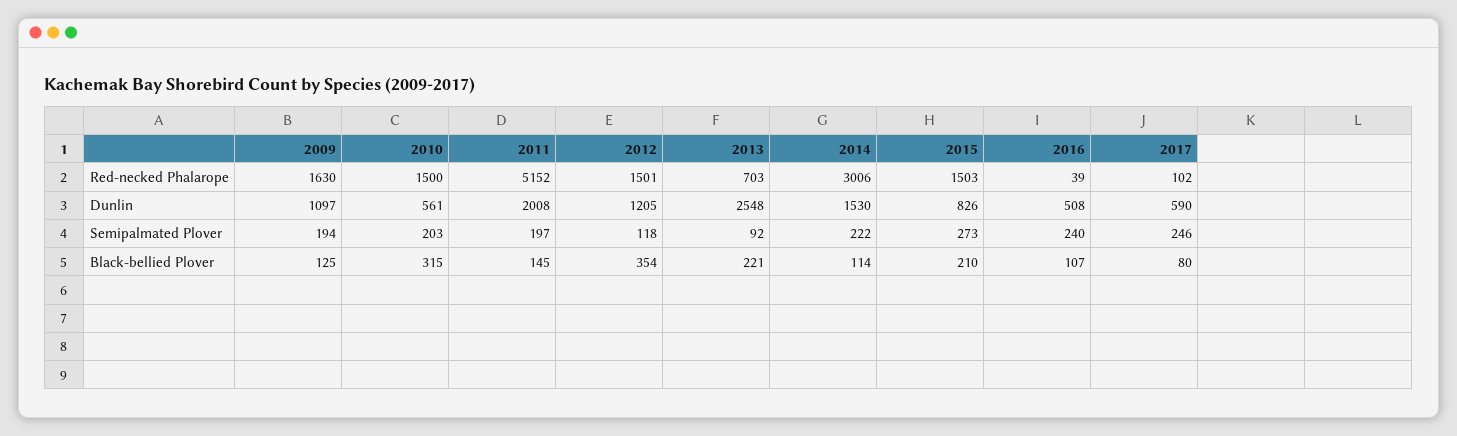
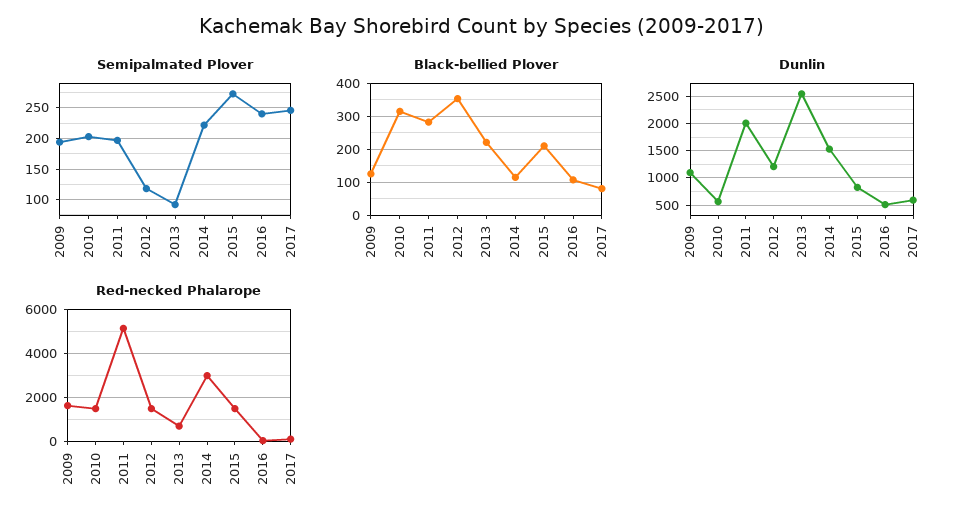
  {
    "Red-necked Phalarope": {
      "2009": 1630,
      "2010": 1500,
      "2011": 5152,
      "2012": 1501,
      "2013": 703,
      "2014": 3006,
      "2015": 1503,
      "2016": 39,
      "2017": 102
    },
    "Dunlin": {
      "2009": 1097,
      "2010": 561,
      "2011": 2008,
      "2012": 1205,
      "2013": 2548,
      "2014": 1530,
      "2015": 826,
      "2016": 508,
      "2017": 590
    },
    "Semipalmated Plover": {
      "2009": 194,
      "2010": 203,
      "2011": 197,
      "2012": 118,
      "2013": 92,
      "2014": 222,
      "2015": 273,
      "2016": 240,
      "2017": 246
    },
    "Black-bellied Plover": {
      "2009": 125,
      "2010": 315,
-     "2011": 145,
+     "2011": 280,
      "2012": 354,
      "2013": 221,
      "2014": 114,
      "2015": 210,
      "2016": 107,
      "2017": 80
    }
  }

